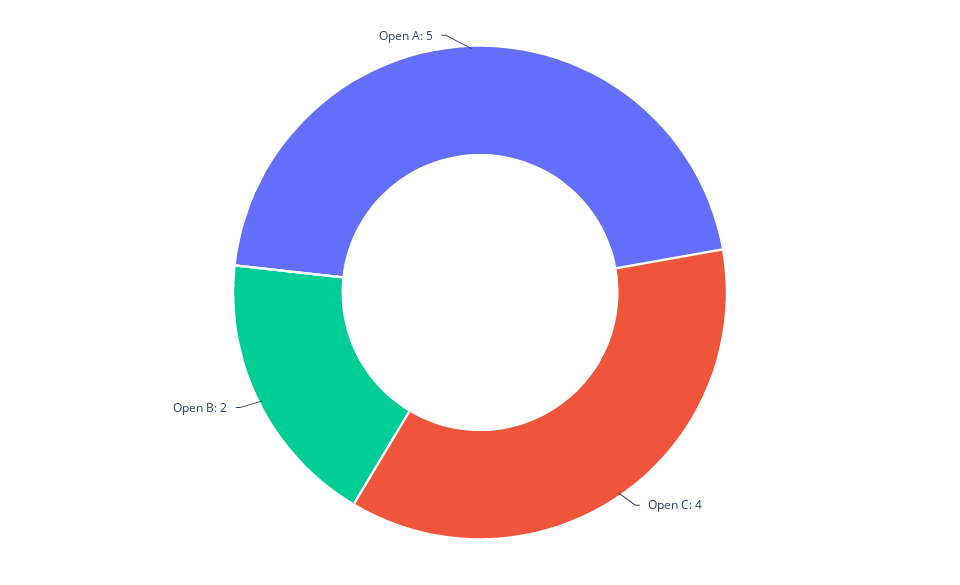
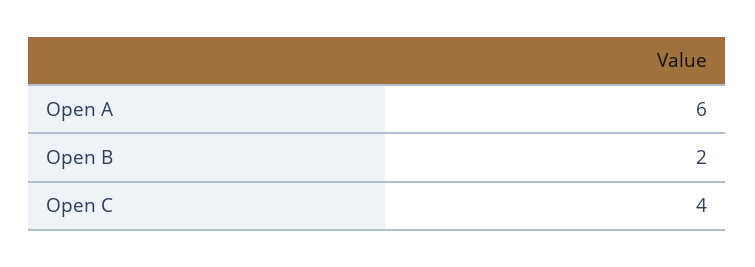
  {
    "Open C": 4,
    "Open B": 2,
-   "Open A": 5
+   "Open A": 6
  }

